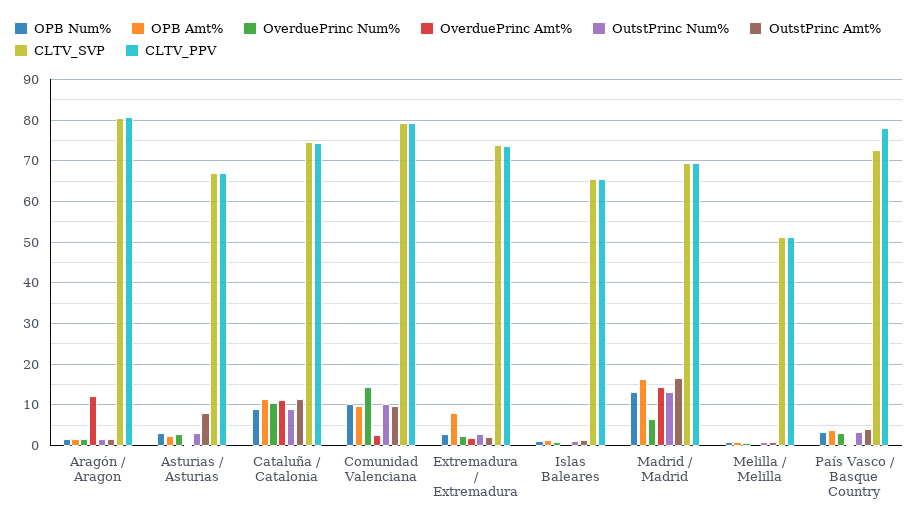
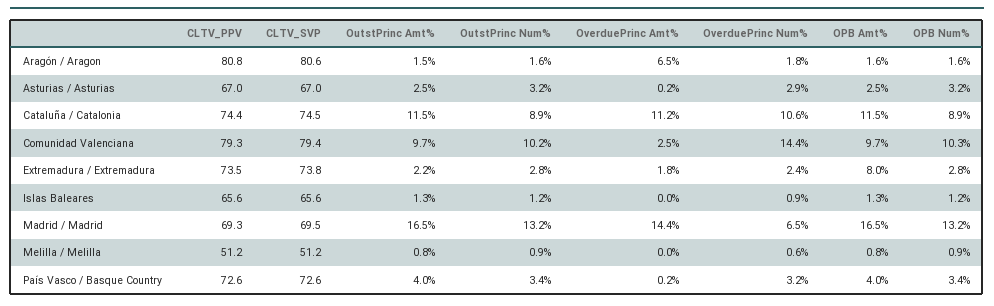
  {
    "OPB Num%": {
      "Aragón / Aragon": 1.6,
      "Asturias / Asturias": 3.2,
      "Cataluña / Catalonia": 8.9,
      "Comunidad Valenciana": 10.3,
      "Extremadura / Extremadura": 2.8,
      "Islas Baleares": 1.2,
      "Madrid / Madrid": 13.2,
      "Melilla / Melilla": 0.9,
      "País Vasco / Basque Country": 3.4
    },
    "OPB Amt%": {
      "Aragón / Aragon": 1.6,
      "Asturias / Asturias": 2.5,
      "Cataluña / Catalonia": 11.5,
      "Comunidad Valenciana": 9.7,
      "Extremadura / Extremadura": 8,
      "Islas Baleares": 1.3,
      "Madrid / Madrid": 16.5,
      "Melilla / Melilla": 0.8,
      "País Vasco / Basque Country": 4
    },
    "OverduePrinc Num%": {
      "Aragón / Aragon": 1.8,
      "Asturias / Asturias": 2.9,
      "Cataluña / Catalonia": 10.6,
      "Comunidad Valenciana": 14.4,
      "Extremadura / Extremadura": 2.4,
      "Islas Baleares": 0.9,
      "Madrid / Madrid": 6.5,
      "Melilla / Melilla": 0.6,
      "País Vasco / Basque Country": 3.2
    },
    "OverduePrinc Amt%": {
-     "Aragón / Aragon": 12,
+     "Aragón / Aragon": 6.5,
      "Asturias / Asturias": 0.2,
      "Cataluña / Catalonia": 11.2,
      "Comunidad Valenciana": 2.5,
      "Extremadura / Extremadura": 1.8,
      "Islas Baleares": 0,
      "Madrid / Madrid": 14.4,
      "Melilla / Melilla": 0,
      "País Vasco / Basque Country": 0.2
    },
    "OutstPrinc Num%": {
      "Aragón / Aragon": 1.6,
      "Asturias / Asturias": 3.2,
      "Cataluña / Catalonia": 8.9,
      "Comunidad Valenciana": 10.2,
      "Extremadura / Extremadura": 2.8,
      "Islas Baleares": 1.2,
      "Madrid / Madrid": 13.2,
      "Melilla / Melilla": 0.9,
      "País Vasco / Basque Country": 3.4
    },
    "OutstPrinc Amt%": {
      "Aragón / Aragon": 1.5,
-     "Asturias / Asturias": 8,
+     "Asturias / Asturias": 2.5,
      "Cataluña / Catalonia": 11.5,
      "Comunidad Valenciana": 9.7,
      "Extremadura / Extremadura": 2.2,
      "Islas Baleares": 1.3,
      "Madrid / Madrid": 16.5,
      "Melilla / Melilla": 0.8,
      "País Vasco / Basque Country": 4
    },
    "CLTV_SVP": {
      "Aragón / Aragon": 80.6,
      "Asturias / Asturias": 67,
      "Cataluña / Catalonia": 74.5,
      "Comunidad Valenciana": 79.4,
      "Extremadura / Extremadura": 73.8,
      "Islas Baleares": 65.6,
      "Madrid / Madrid": 69.5,
      "Melilla / Melilla": 51.2,
      "País Vasco / Basque Country": 72.6
    },
    "CLTV_PPV": {
      "Aragón / Aragon": 80.8,
      "Asturias / Asturias": 67,
      "Cataluña / Catalonia": 74.4,
      "Comunidad Valenciana": 79.3,
      "Extremadura / Extremadura": 73.5,
      "Islas Baleares": 65.6,
      "Madrid / Madrid": 69.3,
      "Melilla / Melilla": 51.2,
-     "País Vasco / Basque Country": 78
+     "País Vasco / Basque Country": 72.6
    }
  }

